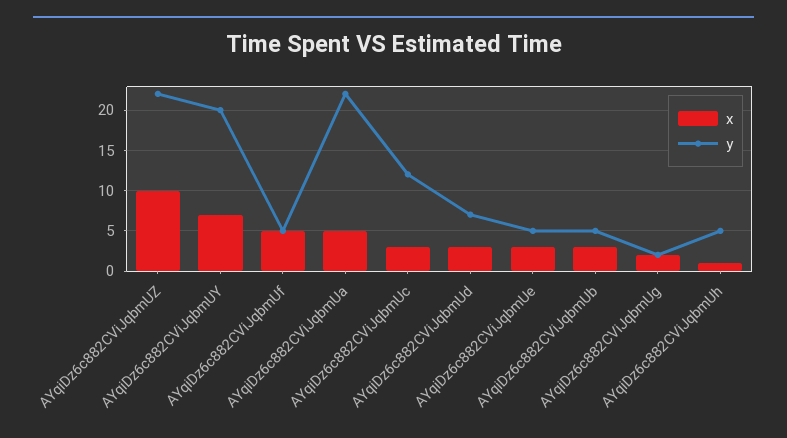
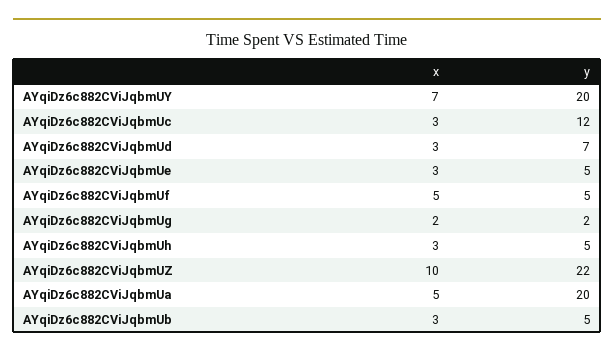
  {
    "x": {
      "AYqiDz6c882CViJqbmUZ": 10,
      "AYqiDz6c882CViJqbmUY": 7,
      "AYqiDz6c882CViJqbmUf": 5,
      "AYqiDz6c882CViJqbmUa": 5,
      "AYqiDz6c882CViJqbmUc": 3,
      "AYqiDz6c882CViJqbmUd": 3,
      "AYqiDz6c882CViJqbmUe": 3,
      "AYqiDz6c882CViJqbmUb": 3,
      "AYqiDz6c882CViJqbmUg": 2,
-     "AYqiDz6c882CViJqbmUh": 1
+     "AYqiDz6c882CViJqbmUh": 3
    },
    "y": {
      "AYqiDz6c882CViJqbmUZ": 22,
      "AYqiDz6c882CViJqbmUY": 20,
      "AYqiDz6c882CViJqbmUf": 5,
-     "AYqiDz6c882CViJqbmUa": 22,
+     "AYqiDz6c882CViJqbmUa": 20,
      "AYqiDz6c882CViJqbmUc": 12,
      "AYqiDz6c882CViJqbmUd": 7,
      "AYqiDz6c882CViJqbmUe": 5,
      "AYqiDz6c882CViJqbmUb": 5,
      "AYqiDz6c882CViJqbmUg": 2,
      "AYqiDz6c882CViJqbmUh": 5
    }
  }

